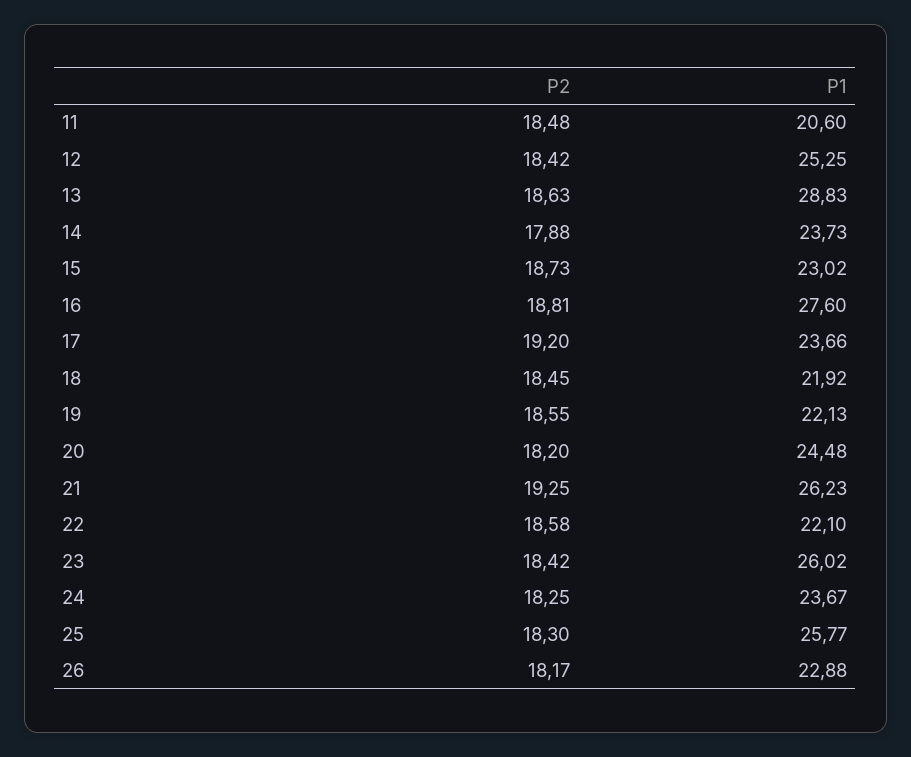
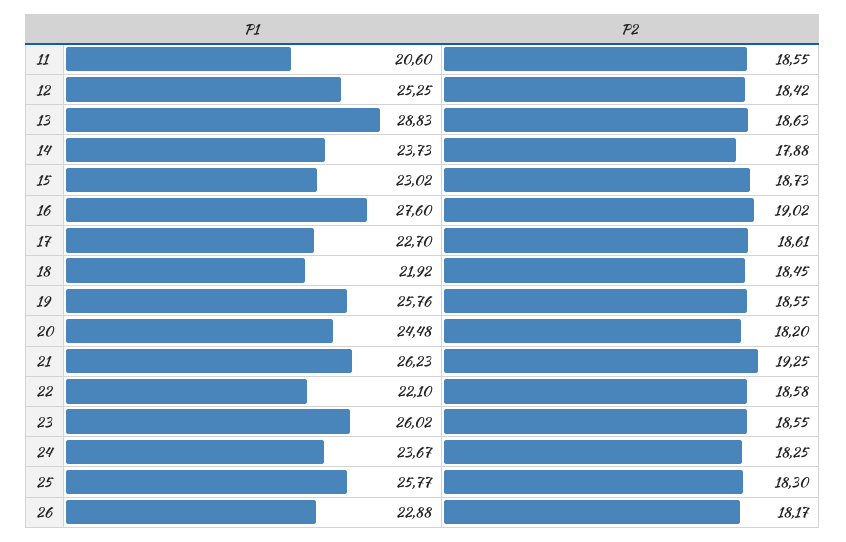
  {
    "P2": {
-     "11": 18.48,
+     "11": 18.55,
      "12": 18.42,
      "13": 18.63,
      "14": 17.88,
      "15": 18.73,
-     "16": 18.81,
+     "16": 19.02,
-     "17": 19.2,
+     "17": 18.61,
      "18": 18.45,
      "19": 18.55,
      "20": 18.2,
      "21": 19.25,
      "22": 18.58,
-     "23": 18.42,
+     "23": 18.55,
      "24": 18.25,
      "25": 18.3,
      "26": 18.17
    },
    "P1": {
      "11": 20.6,
      "12": 25.25,
      "13": 28.83,
      "14": 23.73,
      "15": 23.02,
      "16": 27.6,
-     "17": 23.66,
+     "17": 22.7,
      "18": 21.92,
-     "19": 22.13,
+     "19": 25.76,
      "20": 24.48,
      "21": 26.23,
      "22": 22.1,
      "23": 26.02,
      "24": 23.67,
      "25": 25.77,
      "26": 22.88
    }
  }

